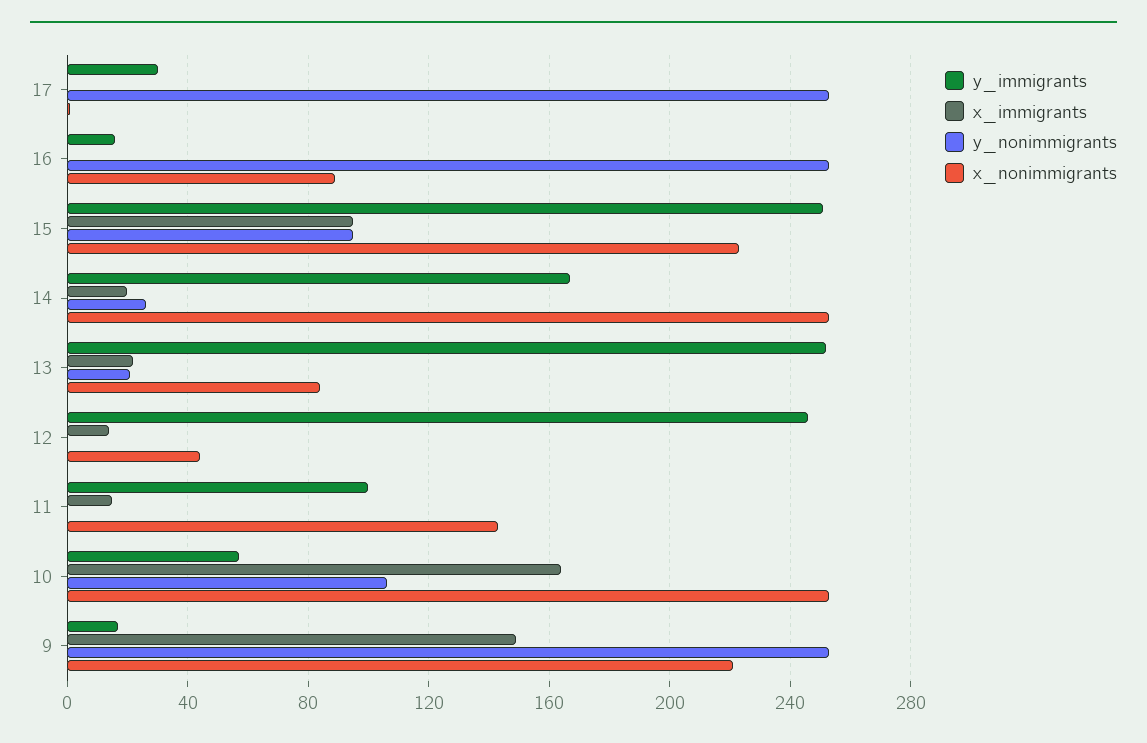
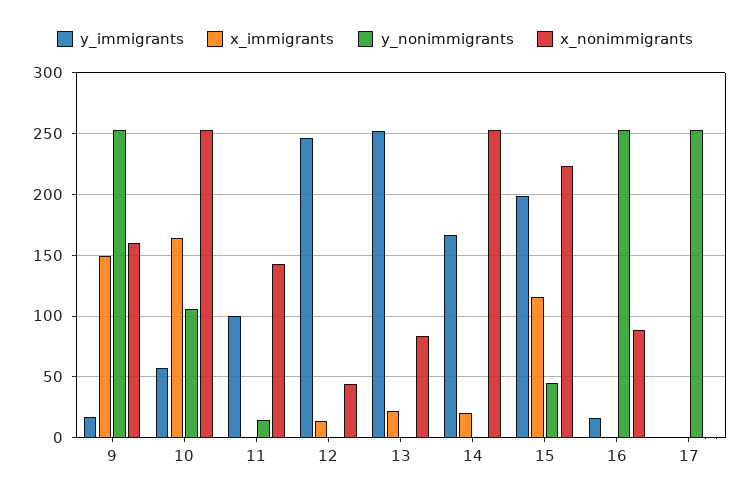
  {
    "y_immigrants": {
-     "17": 30,
+     "17": 0,
      "16": 15,
-     "15": 250,
+     "15": 200,
      "14": 165,
      "13": 250,
      "12": 245,
      "11": 100,
      "10": 55,
      "9": 15
    },
    "x_immigrants": {
      "17": 0,
      "16": 0,
-     "15": 95,
+     "15": 115,
      "14": 20,
      "13": 20,
      "12": 15,
-     "11": 15,
+     "11": 0,
      "10": 165,
      "9": 150
    },
    "y_nonimmigrants": {
      "17": 255,
      "16": 255,
-     "15": 95,
+     "15": 45,
-     "14": 25,
+     "14": 0,
-     "13": 20,
+     "13": 0,
      "12": 0,
-     "11": 0,
+     "11": 15,
      "10": 105,
      "9": 255
    },
    "x_nonimmigrants": {
      "17": 0,
      "16": 90,
      "15": 225,
      "14": 255,
      "13": 85,
      "12": 45,
      "11": 145,
      "10": 255,
-     "9": 220
+     "9": 160
    }
  }

